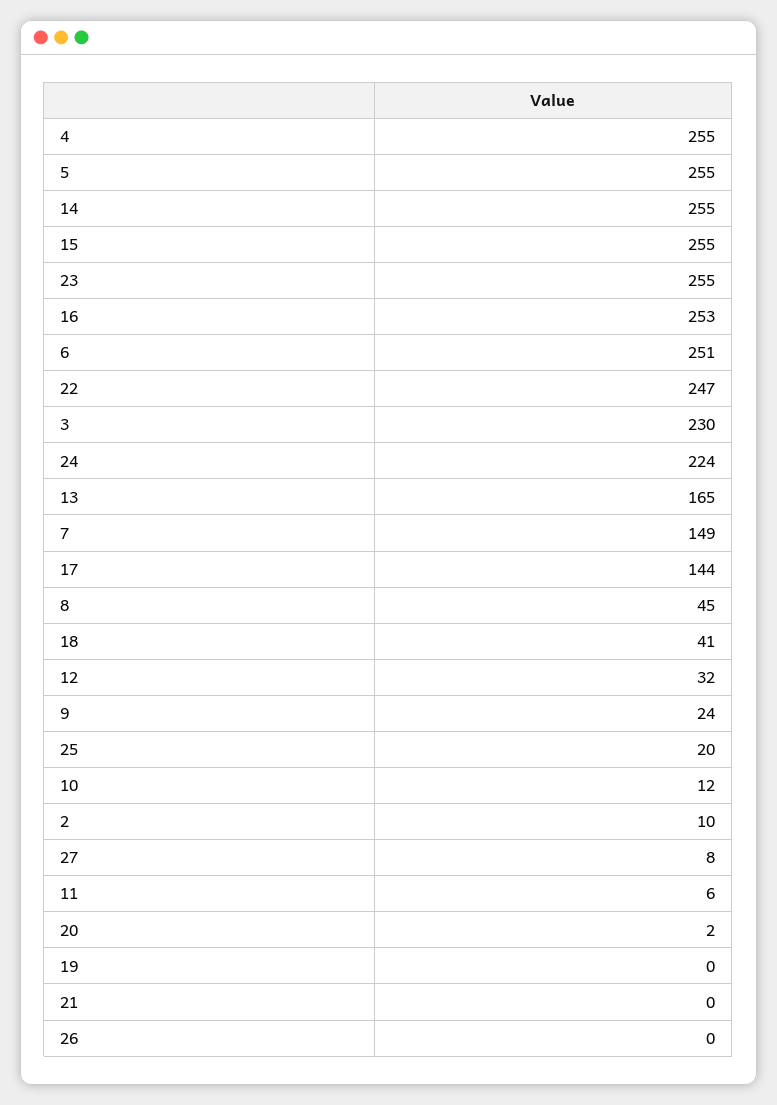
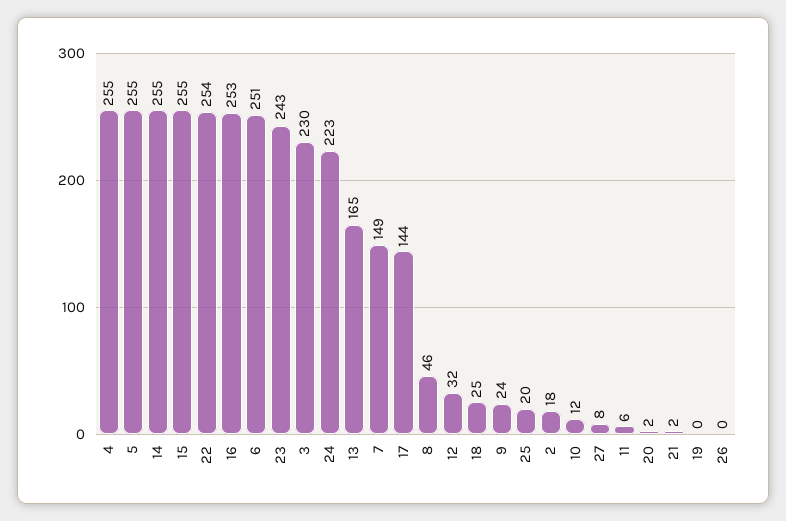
  {
    "4": 255,
    "5": 255,
    "14": 255,
    "15": 255,
-   "23": 255,
+   "23": 243,
    "16": 253,
    "6": 251,
-   "22": 247,
+   "22": 254,
    "3": 230,
-   "24": 224,
+   "24": 223,
    "13": 165,
    "7": 149,
    "17": 144,
-   "8": 45,
+   "8": 46,
-   "18": 41,
+   "18": 25,
    "12": 32,
    "9": 24,
    "25": 20,
    "10": 12,
-   "2": 10,
+   "2": 18,
    "27": 8,
    "11": 6,
    "20": 2,
    "19": 0,
-   "21": 0,
+   "21": 2,
    "26": 0
  }

